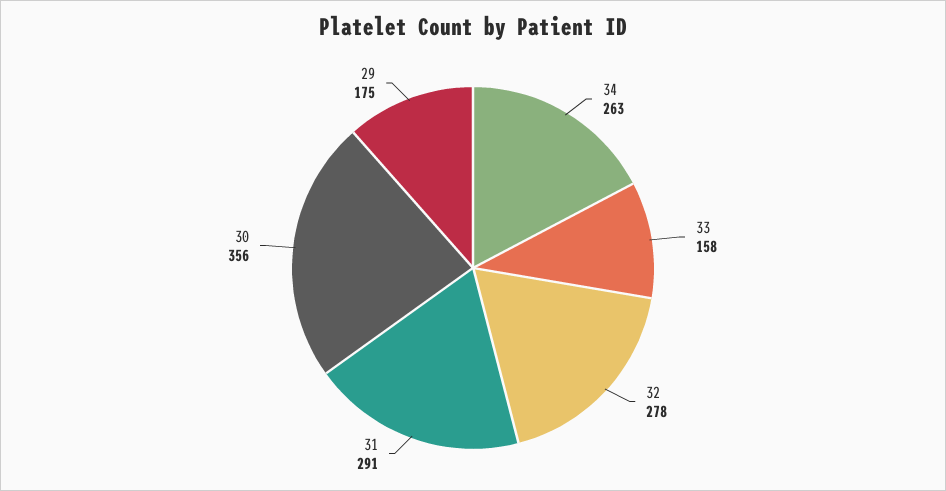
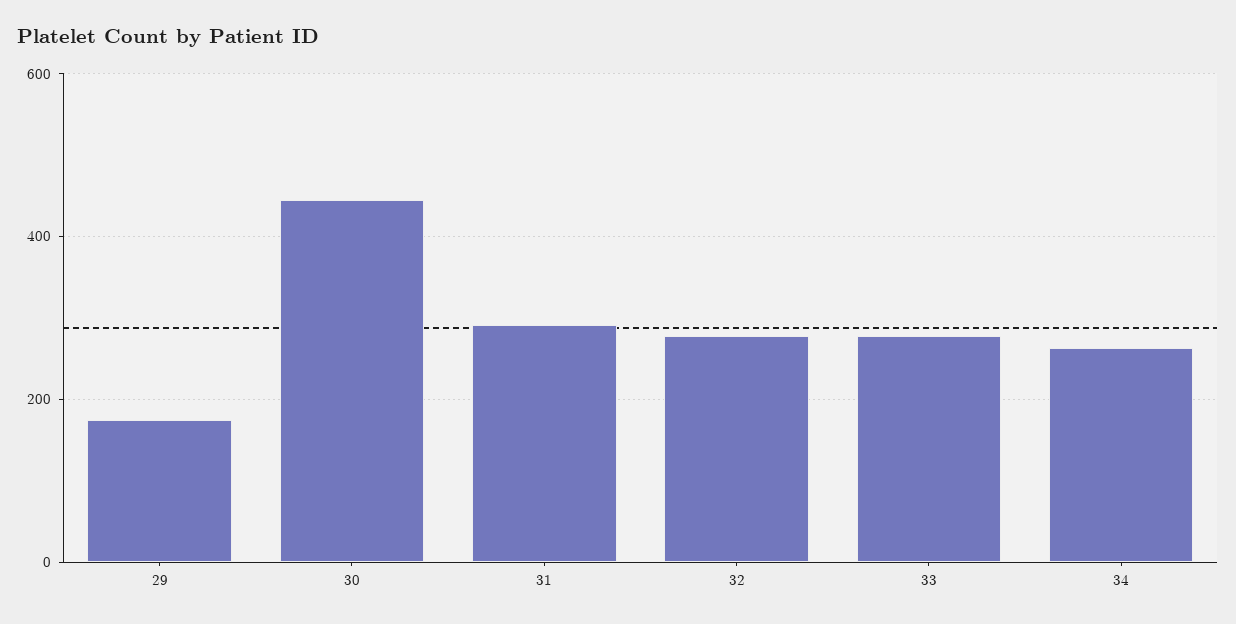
  {
    "34": 263,
-   "33": 158,
+   "33": 280,
    "32": 278,
    "31": 291,
-   "30": 356,
+   "30": 440,
    "29": 175
  }

